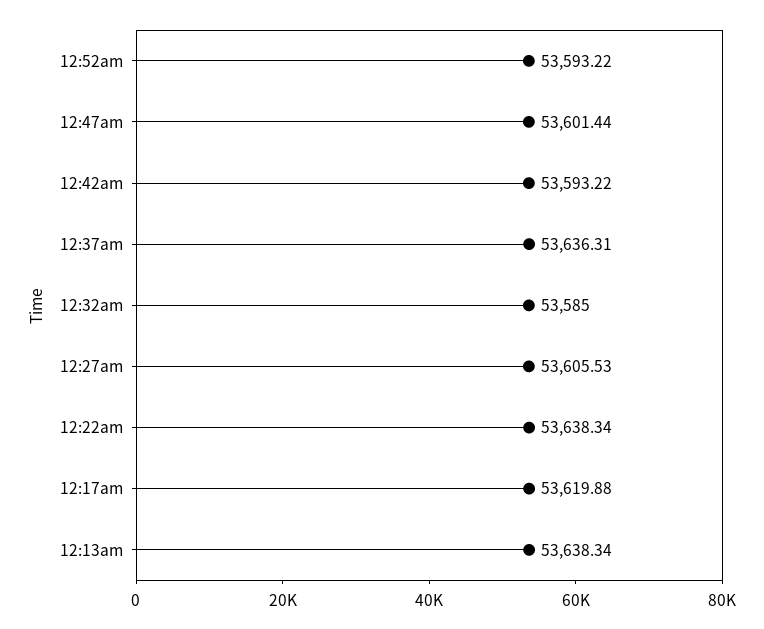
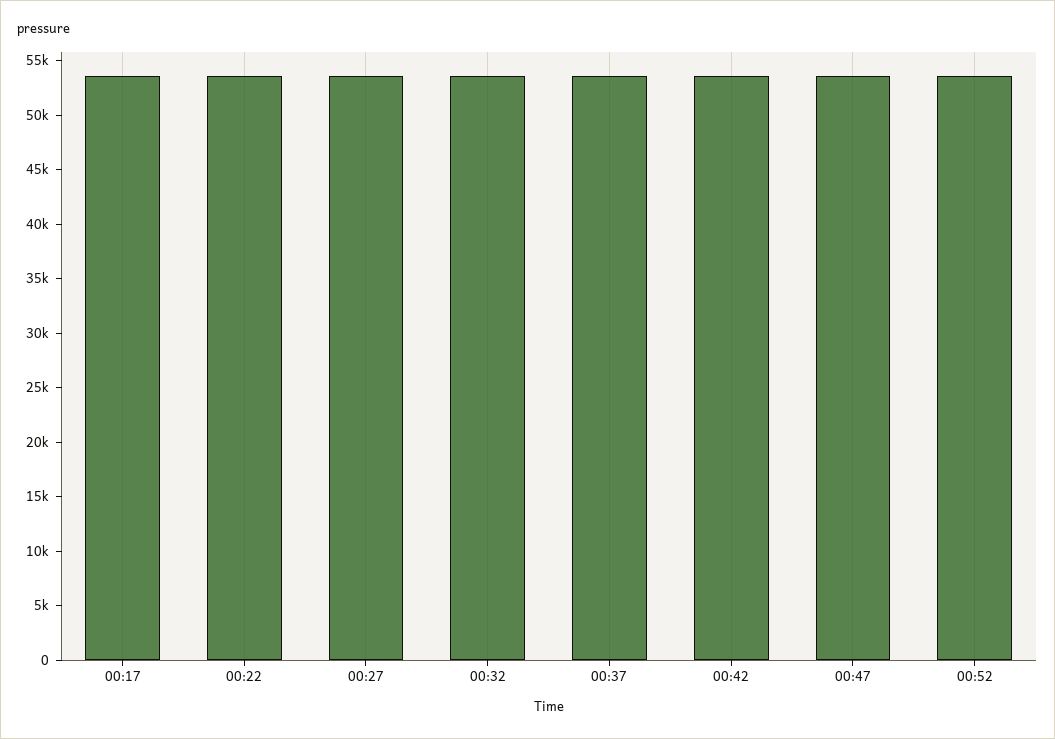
  {
    "12:52am": 53593.22,
    "12:47am": 53601.44,
    "12:42am": 53593.22,
    "12:37am": 53636.31,
    "12:32am": 53585,
    "12:27am": 53605.53,
    "12:22am": 53638.34,
-   "12:17am": 53619.88,
+   "12:17am": 53619.88
-   "12:13am": 53638.34
  }

